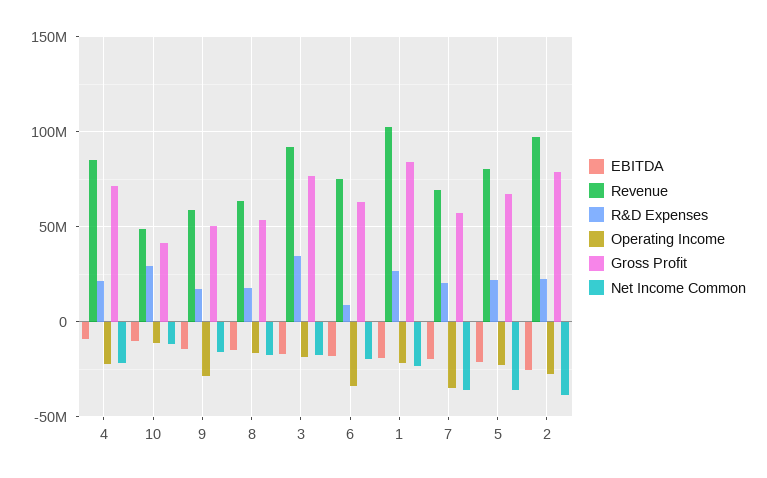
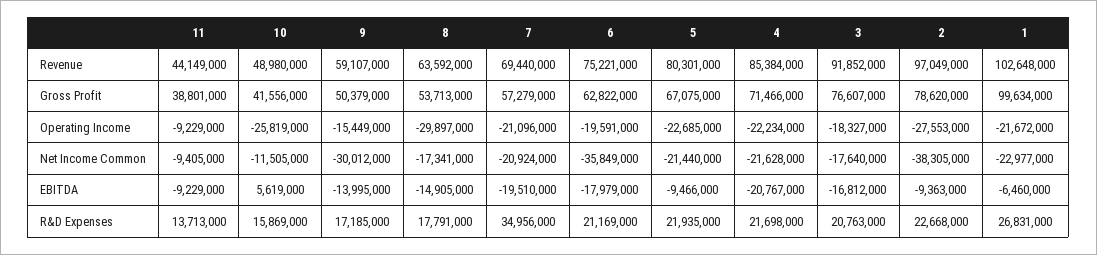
  {
    "EBITDA": {
-     "4": -10000000,
+     "4": -20767000,
-     "10": -10000000,
+     "10": 5619000,
      "9": -13995000,
      "8": -14905000,
      "3": -16812000,
      "6": -17979000,
-     "1": -20000000,
+     "1": -6460000,
      "7": -19510000,
-     "5": -20000000,
+     "5": -9466000,
-     "2": -25000000
+     "2": -9363000,
+     "11": -9229000
    },
    "Revenue": {
      "4": 85384000,
      "10": 48980000,
      "9": 59107000,
      "8": 63592000,
      "3": 91852000,
      "6": 75221000,
      "1": 102648000,
      "7": 69440000,
      "5": 80301000,
-     "2": 97049000
+     "2": 97049000,
+     "11": 44149000
    },
    "R&D Expenses": {
      "4": 21698000,
-     "10": 30000000,
+     "10": 15869000,
      "9": 17185000,
      "8": 17791000,
-     "3": 35000000,
+     "3": 20763000,
-     "6": 10000000,
+     "6": 21169000,
      "1": 26831000,
-     "7": 20000000,
+     "7": 34956000,
      "5": 21935000,
-     "2": 22668000
+     "2": 22668000,
+     "11": 13713000
    },
    "Operating Income": {
      "4": -22234000,
-     "10": -10000000,
+     "10": -25819000,
-     "9": -30000000,
+     "9": -15449000,
-     "8": -15000000,
+     "8": -29897000,
      "3": -18327000,
-     "6": -35000000,
+     "6": -19591000,
      "1": -21672000,
-     "7": -35000000,
+     "7": -21096000,
      "5": -22685000,
-     "2": -27553000
+     "2": -27553000,
+     "11": -9229000
    },
    "Gross Profit": {
      "4": 71466000,
      "10": 41556000,
      "9": 50379000,
      "8": 53713000,
      "3": 76607000,
      "6": 62822000,
-     "1": 85000000,
+     "1": 99634000,
      "7": 57279000,
      "5": 67075000,
-     "2": 78620000
+     "2": 78620000,
+     "11": 38801000
    },
    "Net Income Common": {
      "4": -21628000,
      "10": -11505000,
-     "9": -15000000,
+     "9": -30012000,
      "8": -17341000,
      "3": -17640000,
-     "6": -20000000,
+     "6": -35849000,
      "1": -22977000,
-     "7": -35000000,
+     "7": -20924000,
-     "5": -35000000,
+     "5": -21440000,
-     "2": -38305000
+     "2": -38305000,
+     "11": -9405000
    }
  }

